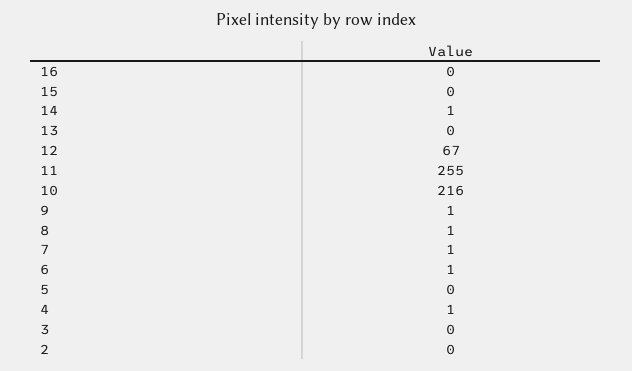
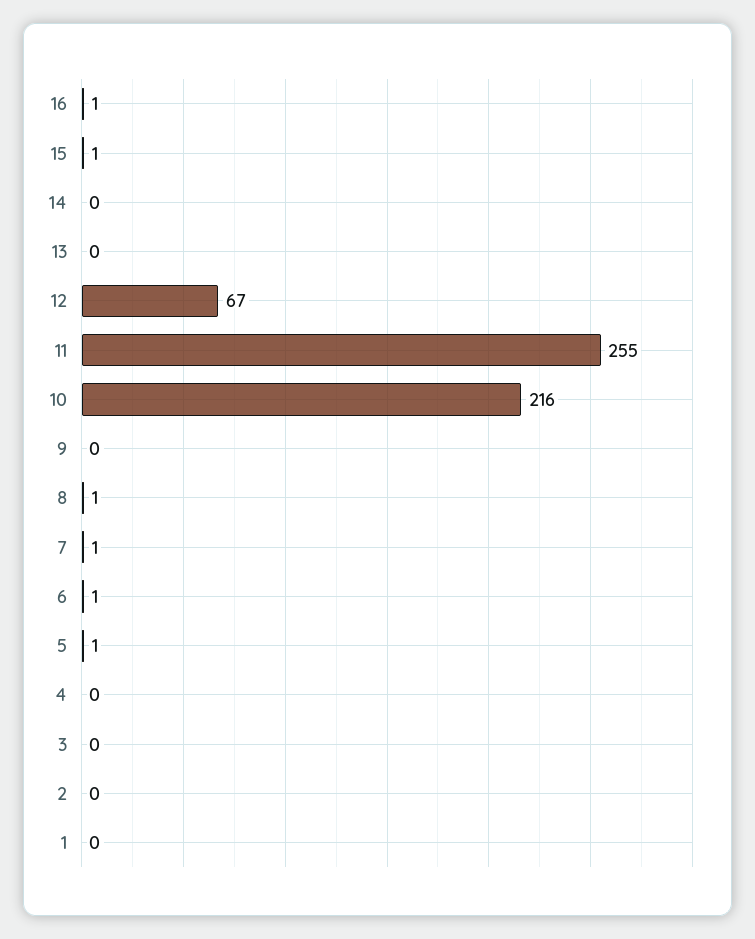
  {
-   "16": 0,
+   "16": 1,
-   "15": 0,
+   "15": 1,
-   "14": 1,
+   "14": 0,
    "13": 0,
    "12": 67,
    "11": 255,
    "10": 216,
-   "9": 1,
+   "9": 0,
    "8": 1,
    "7": 1,
    "6": 1,
-   "5": 0,
+   "5": 1,
-   "4": 1,
+   "4": 0,
    "3": 0,
-   "2": 0
+   "2": 0,
+   "1": 0
  }

